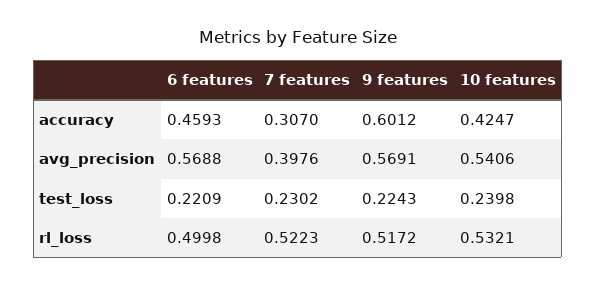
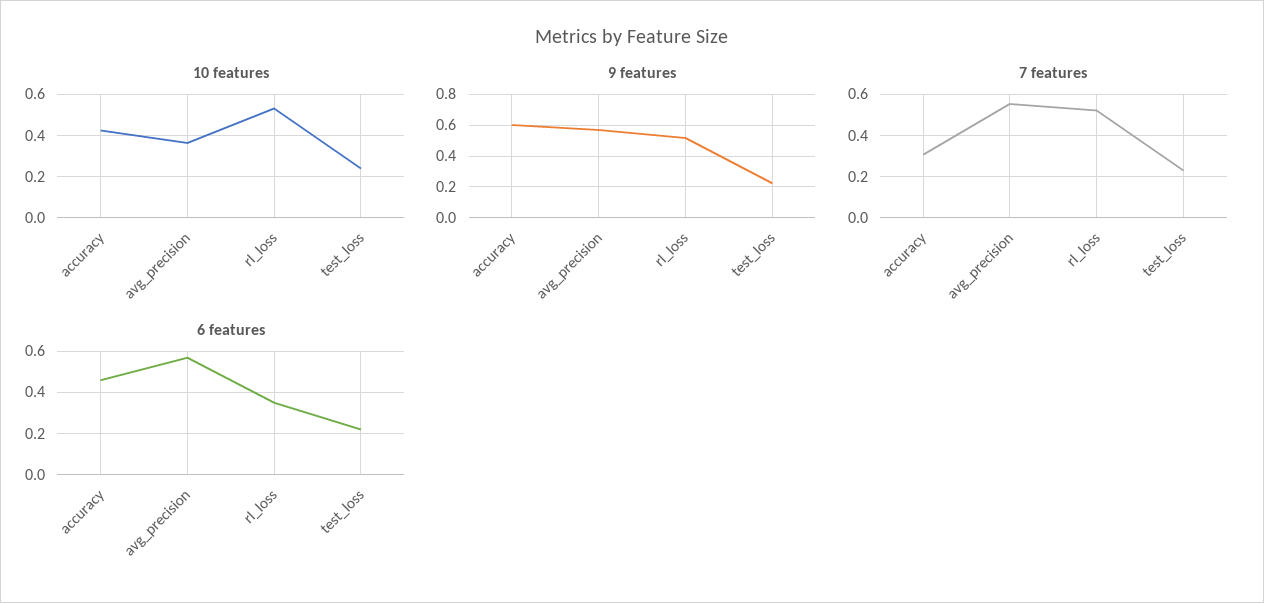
  {
    "6 features": {
      "accuracy": 0.4593,
      "avg_precision": 0.5688,
      "test_loss": 0.2209,
-     "rl_loss": 0.4998
+     "rl_loss": 0.35
    },
    "7 features": {
      "accuracy": 0.307,
-     "avg_precision": 0.3976,
+     "avg_precision": 0.55,
      "test_loss": 0.2302,
      "rl_loss": 0.5223
    },
    "9 features": {
      "accuracy": 0.6012,
      "avg_precision": 0.5691,
      "test_loss": 0.2243,
      "rl_loss": 0.5172
    },
    "10 features": {
      "accuracy": 0.4247,
-     "avg_precision": 0.5406,
+     "avg_precision": 0.35,
      "test_loss": 0.2398,
      "rl_loss": 0.5321
    }
  }

